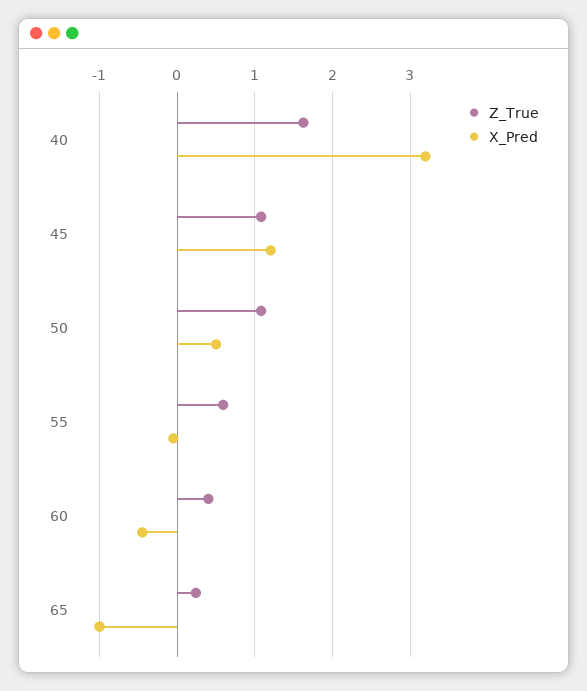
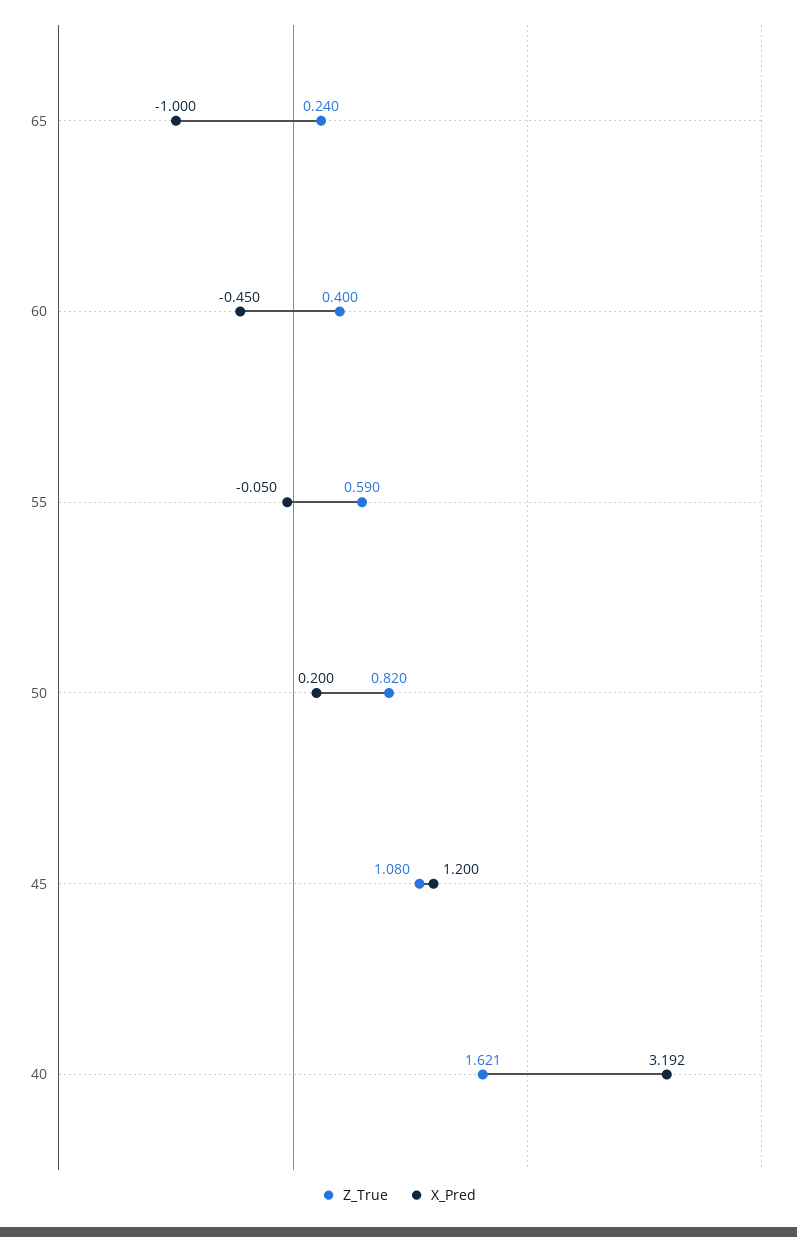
  {
    "Z_True": {
      "40": 1.621,
      "45": 1.08,
-     "50": 1.1,
+     "50": 0.82,
      "55": 0.59,
      "60": 0.4,
      "65": 0.24
    },
    "X_Pred": {
      "40": 3.192,
      "45": 1.2,
-     "50": 0.5,
+     "50": 0.2,
      "55": -0.05,
      "60": -0.45,
      "65": -1
    }
  }

